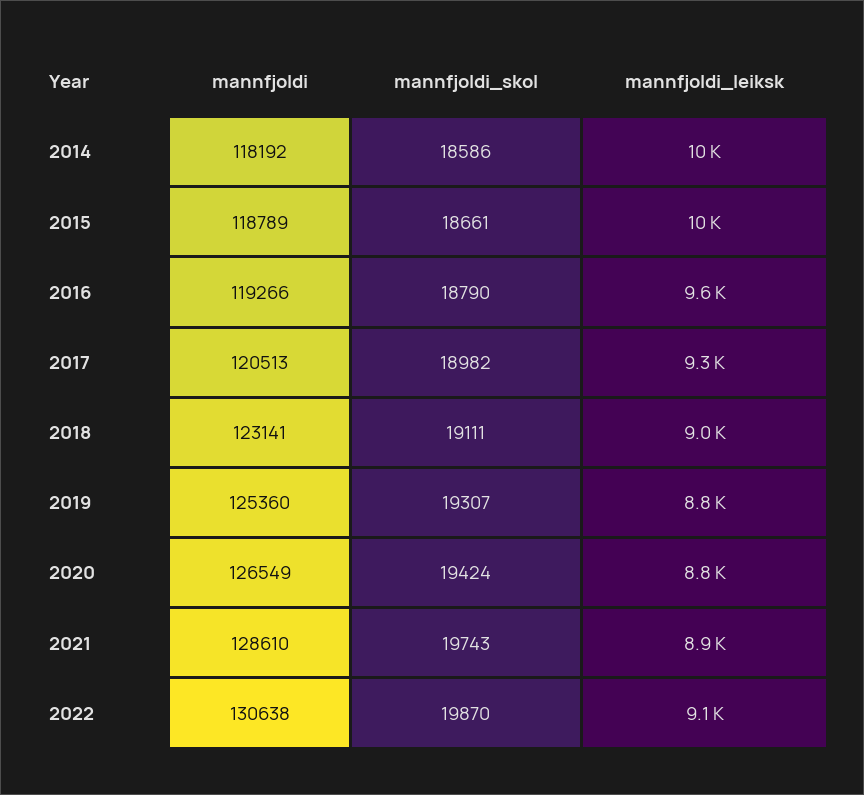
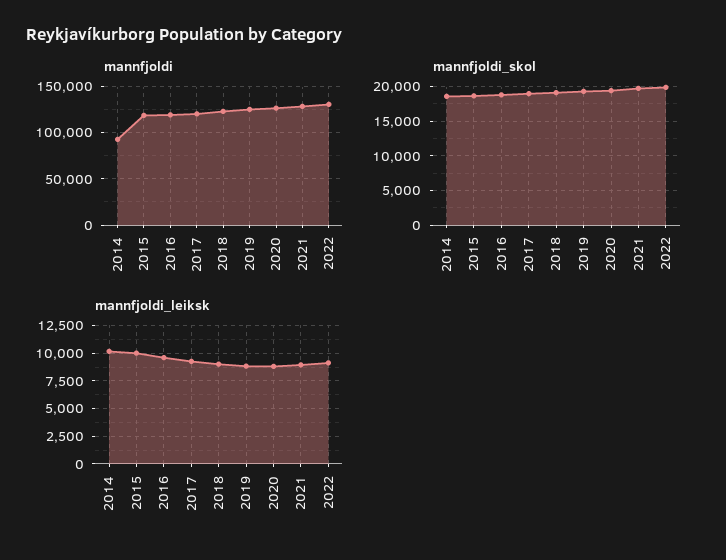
  {
    "mannfjoldi": {
-     "2014": 118192,
+     "2014": 90000,
      "2015": 118789,
      "2016": 119266,
      "2017": 120513,
      "2018": 123141,
      "2019": 125360,
      "2020": 126549,
      "2021": 128610,
      "2022": 130638
    },
    "mannfjoldi_skol": {
      "2014": 18586,
      "2015": 18661,
      "2016": 18790,
      "2017": 18982,
      "2018": 19111,
      "2019": 19307,
      "2020": 19424,
      "2021": 19743,
      "2022": 19870
    },
    "mannfjoldi_leiksk": {
      "2014": 10000,
      "2015": 10000,
      "2016": 9600,
      "2017": 9300,
      "2018": 9000,
      "2019": 8800,
      "2020": 8800,
      "2021": 8900,
      "2022": 9100
    }
  }

